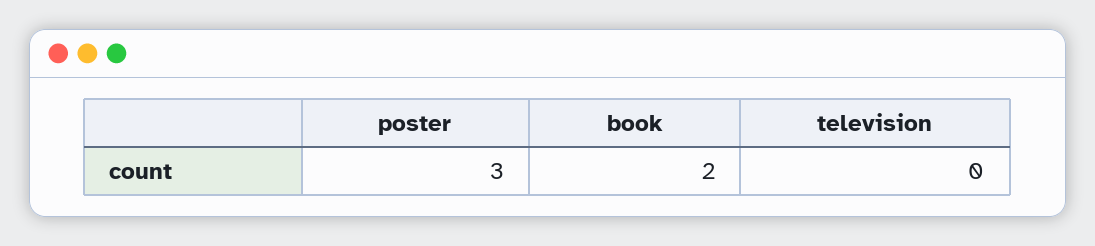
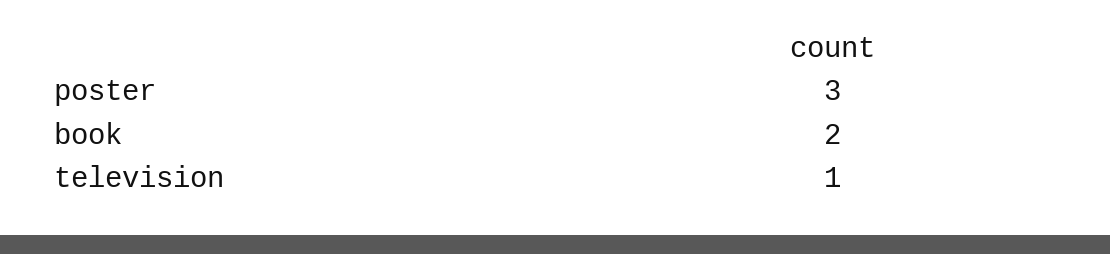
  {
    "poster": 3,
    "book": 2,
-   "television": 0
+   "television": 1
  }

